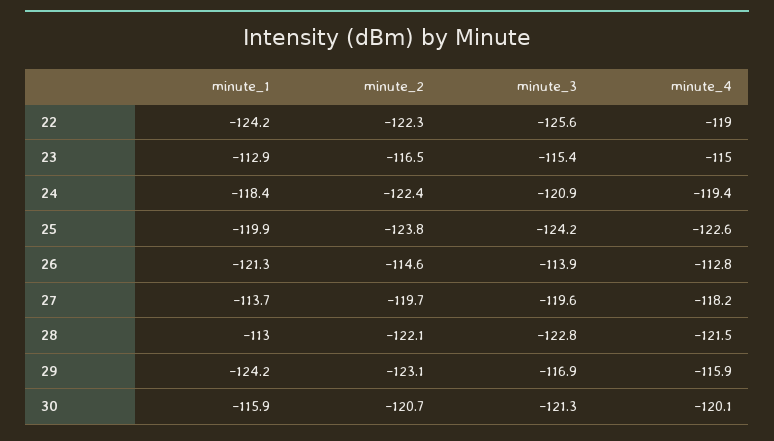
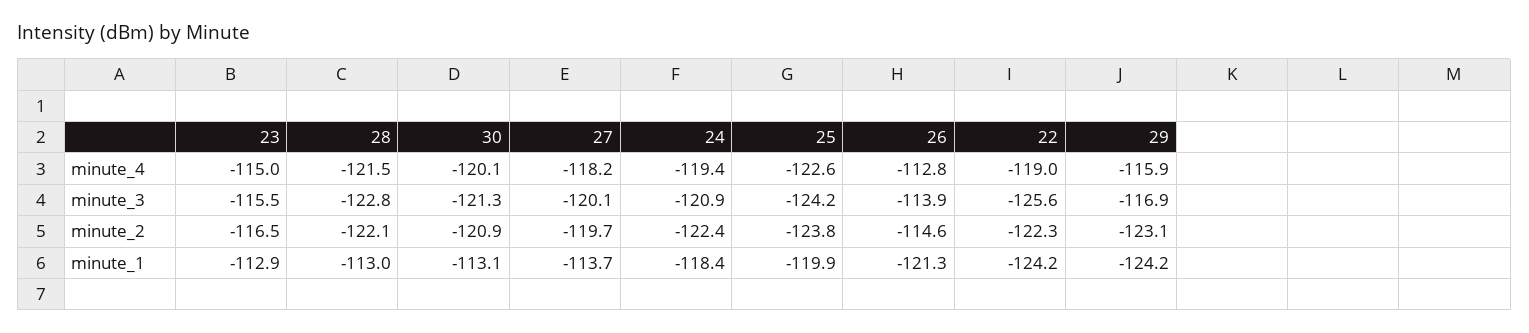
  {
    "minute_1": {
      "22": -124.2,
      "23": -112.9,
      "24": -118.4,
      "25": -119.9,
      "26": -121.3,
      "27": -113.7,
      "28": -113,
      "29": -124.2,
-     "30": -115.9
+     "30": -113.1
    },
    "minute_2": {
      "22": -122.3,
      "23": -116.5,
      "24": -122.4,
      "25": -123.8,
      "26": -114.6,
      "27": -119.7,
      "28": -122.1,
      "29": -123.1,
-     "30": -120.7
+     "30": -120.9
    },
    "minute_3": {
      "22": -125.6,
-     "23": -115.4,
+     "23": -115.5,
      "24": -120.9,
      "25": -124.2,
      "26": -113.9,
-     "27": -119.6,
+     "27": -120.1,
      "28": -122.8,
      "29": -116.9,
      "30": -121.3
    },
    "minute_4": {
      "22": -119,
      "23": -115,
      "24": -119.4,
      "25": -122.6,
      "26": -112.8,
      "27": -118.2,
      "28": -121.5,
      "29": -115.9,
      "30": -120.1
    }
  }

